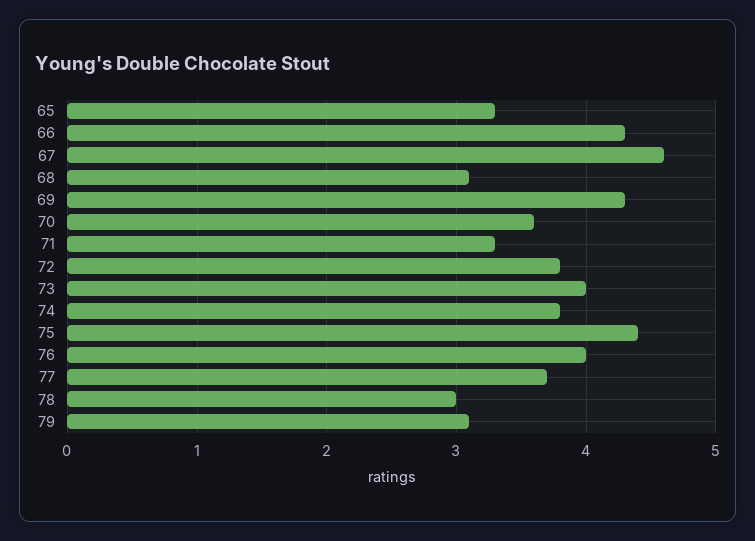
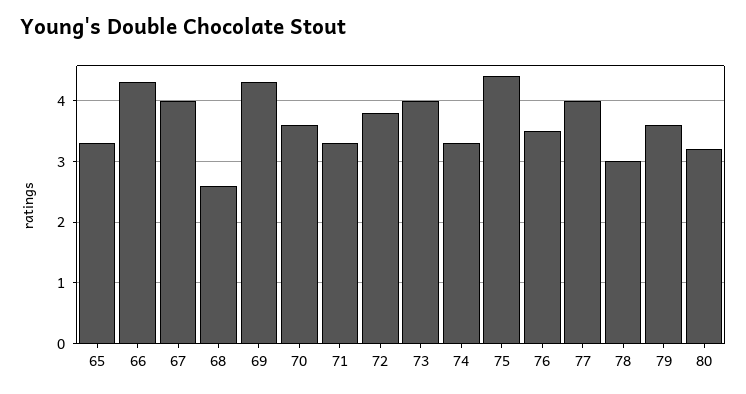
  {
    "65": 3.3,
    "66": 4.3,
-   "67": 4.6,
+   "67": 4,
-   "68": 3.1,
+   "68": 2.6,
    "69": 4.3,
    "70": 3.6,
    "71": 3.3,
    "72": 3.8,
    "73": 4,
-   "74": 3.8,
+   "74": 3.3,
    "75": 4.4,
-   "76": 4,
+   "76": 3.5,
-   "77": 3.7,
+   "77": 4,
    "78": 3,
-   "79": 3.1
+   "79": 3.6,
+   "80": 3.2
  }

